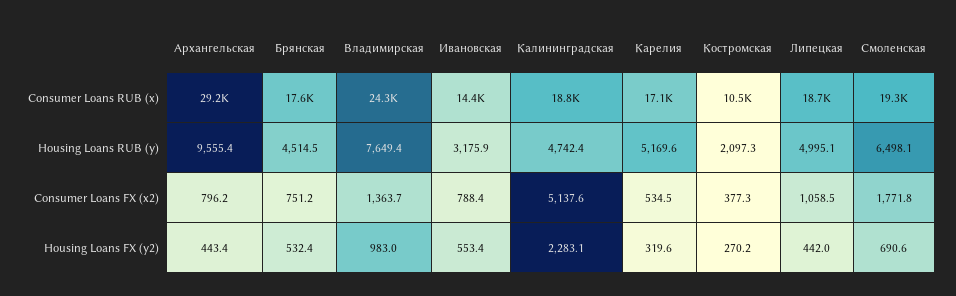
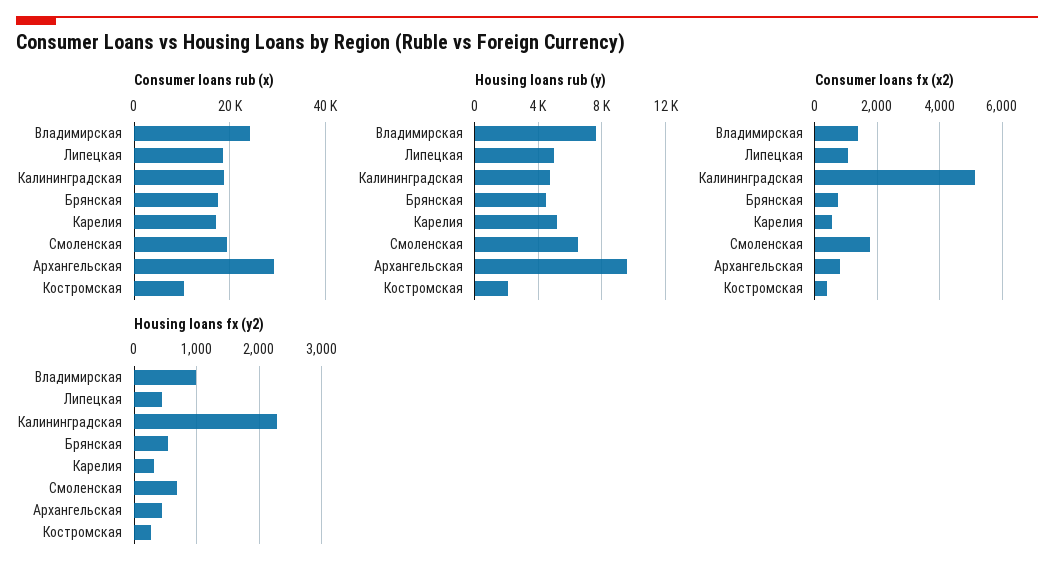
  {
    "Consumer Loans RUB (x)": {
      "Архангельская": 29200,
      "Брянская": 17600,
      "Владимирская": 24300,
-     "Ивановская": 14400,
      "Калининградская": 18800,
      "Карелия": 17100,
      "Костромская": 10500,
      "Липецкая": 18700,
      "Смоленская": 19300
    },
    "Housing Loans RUB (y)": {
      "Архангельская": 9555.4,
      "Брянская": 4514.5,
      "Владимирская": 7649.4,
-     "Ивановская": 3175.9,
      "Калининградская": 4742.4,
      "Карелия": 5169.6,
      "Костромская": 2097.3,
      "Липецкая": 4995.1,
      "Смоленская": 6498.1
    },
    "Consumer Loans FX (x2)": {
      "Архангельская": 796.2,
      "Брянская": 751.2,
      "Владимирская": 1363.7,
-     "Ивановская": 788.4,
      "Калининградская": 5137.6,
      "Карелия": 534.5,
      "Костромская": 377.3,
      "Липецкая": 1058.5,
      "Смоленская": 1771.8
    },
    "Housing Loans FX (y2)": {
      "Архангельская": 443.4,
      "Брянская": 532.4,
      "Владимирская": 983,
-     "Ивановская": 553.4,
      "Калининградская": 2283.1,
      "Карелия": 319.6,
      "Костромская": 270.2,
      "Липецкая": 442,
      "Смоленская": 690.6
    }
  }

